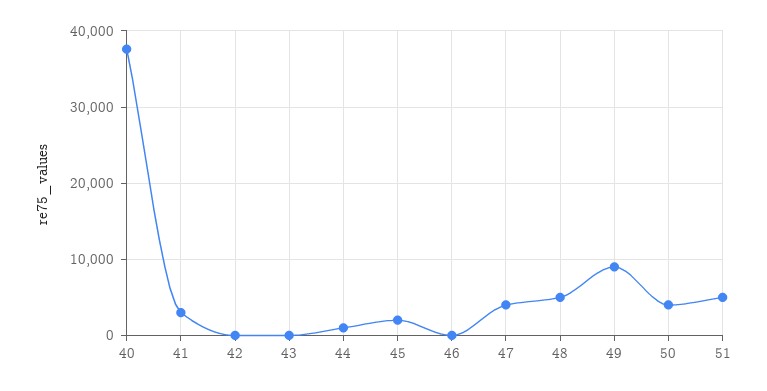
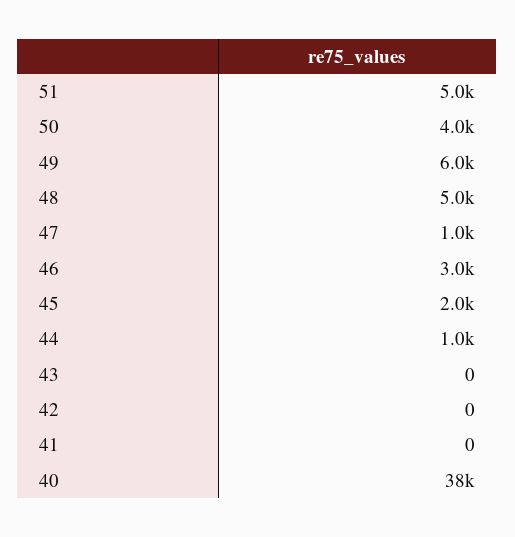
  {
    "40": 38000,
-   "41": 3000,
+   "41": 0,
    "42": 0,
    "43": 0,
    "44": 1000,
    "45": 2000,
-   "46": 0,
+   "46": 3000,
-   "47": 4000,
+   "47": 1000,
    "48": 5000,
-   "49": 9000,
+   "49": 6000,
    "50": 4000,
    "51": 5000
  }

